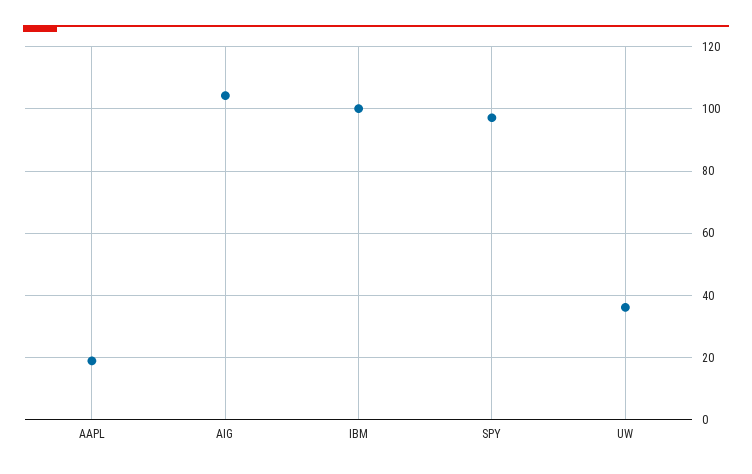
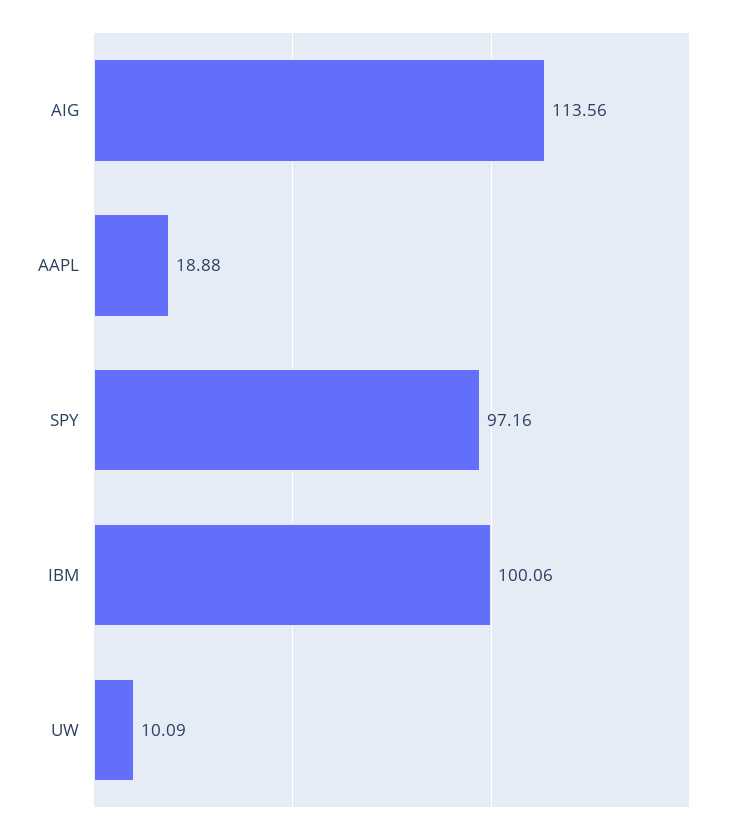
  {
    "AAPL": 18.88,
-   "AIG": 104,
+   "AIG": 113.56,
    "IBM": 100.06,
    "SPY": 97.16,
-   "UW": 36
+   "UW": 10.09
  }

